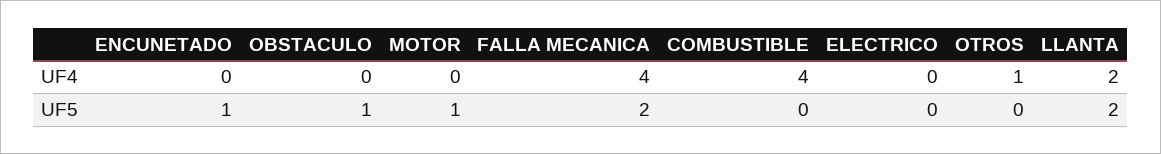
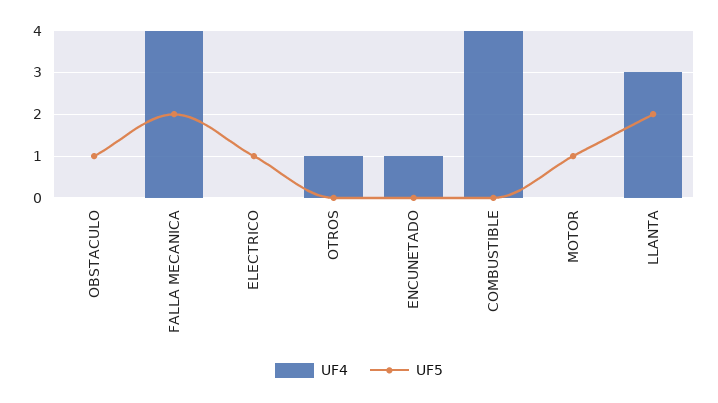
  {
    "UF4": {
-     "ENCUNETADO": 0,
+     "ENCUNETADO": 1,
      "OBSTACULO": 0,
      "MOTOR": 0,
      "FALLA MECANICA": 4,
      "COMBUSTIBLE": 4,
      "ELECTRICO": 0,
      "OTROS": 1,
-     "LLANTA": 2
+     "LLANTA": 3
    },
    "UF5": {
-     "ENCUNETADO": 1,
+     "ENCUNETADO": 0,
      "OBSTACULO": 1,
      "MOTOR": 1,
      "FALLA MECANICA": 2,
      "COMBUSTIBLE": 0,
-     "ELECTRICO": 0,
+     "ELECTRICO": 1,
      "OTROS": 0,
      "LLANTA": 2
    }
  }

